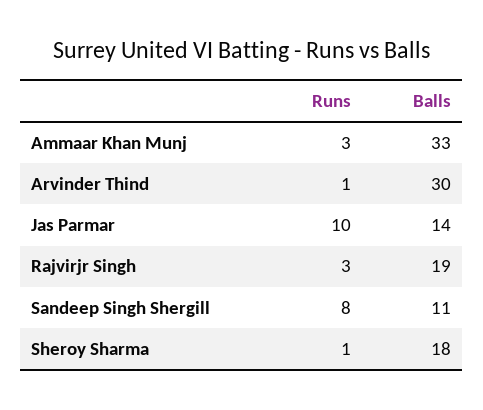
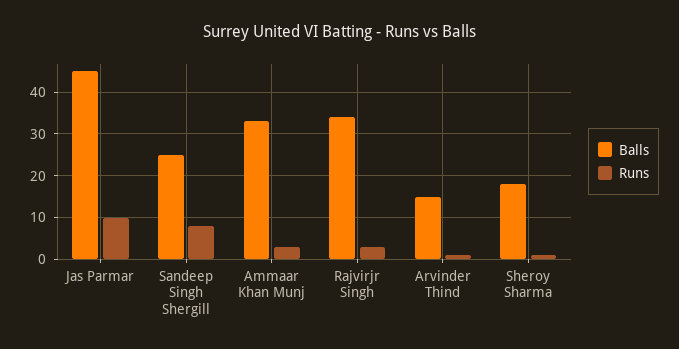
  {
    "Runs": {
      "Ammaar Khan Munj": 3,
      "Arvinder Thind": 1,
      "Jas Parmar": 10,
      "Rajvirjr Singh": 3,
      "Sandeep Singh Shergill": 8,
      "Sheroy Sharma": 1
    },
    "Balls": {
      "Ammaar Khan Munj": 33,
-     "Arvinder Thind": 30,
+     "Arvinder Thind": 15,
-     "Jas Parmar": 14,
+     "Jas Parmar": 45,
-     "Rajvirjr Singh": 19,
+     "Rajvirjr Singh": 35,
-     "Sandeep Singh Shergill": 11,
+     "Sandeep Singh Shergill": 25,
      "Sheroy Sharma": 18
    }
  }

